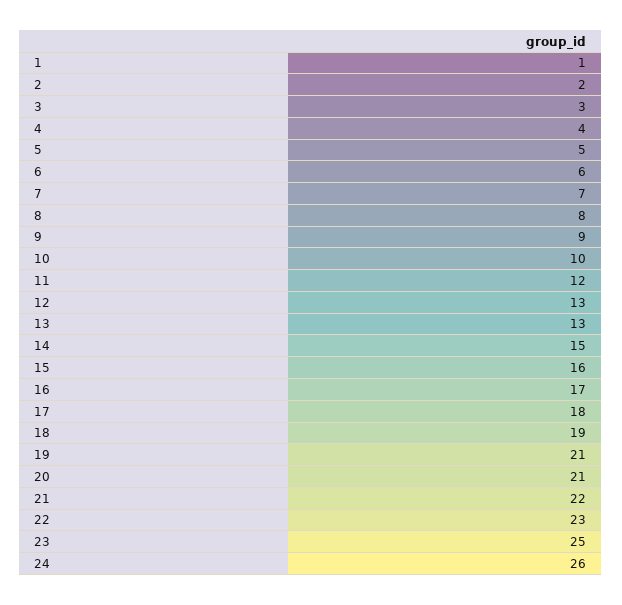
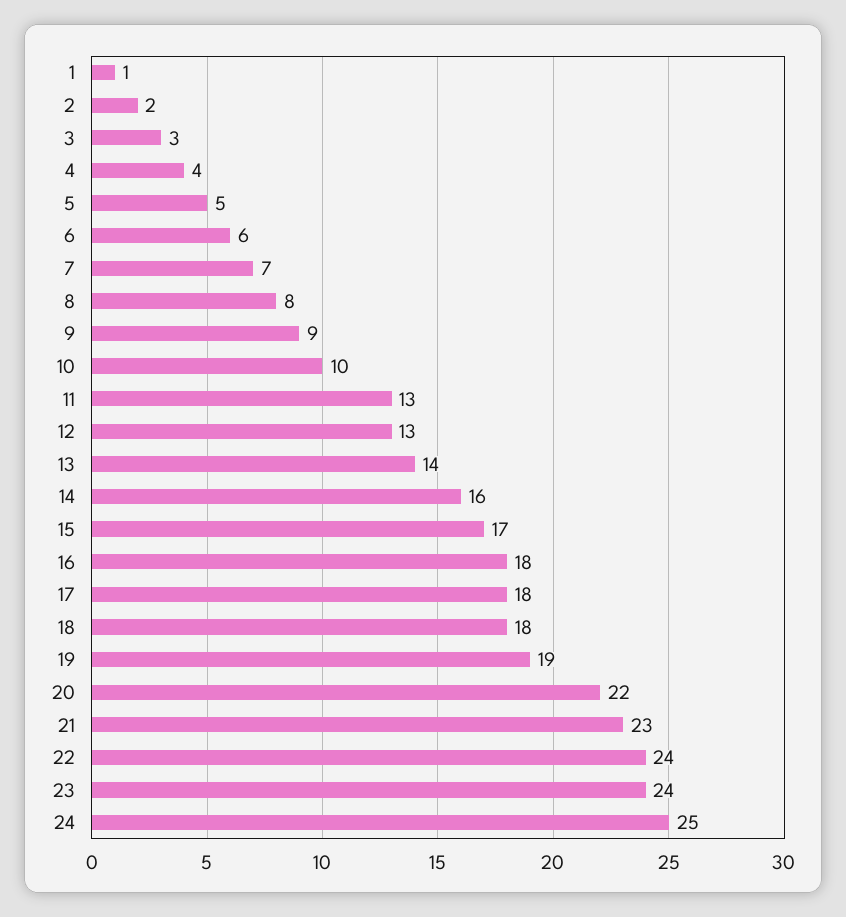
  {
    "1": 1,
    "2": 2,
    "3": 3,
    "4": 4,
    "5": 5,
    "6": 6,
    "7": 7,
    "8": 8,
    "9": 9,
    "10": 10,
-   "11": 12,
+   "11": 13,
    "12": 13,
-   "13": 13,
+   "13": 14,
-   "14": 15,
+   "14": 16,
-   "15": 16,
+   "15": 17,
-   "16": 17,
+   "16": 18,
    "17": 18,
-   "18": 19,
+   "18": 18,
-   "19": 21,
+   "19": 19,
-   "20": 21,
+   "20": 22,
-   "21": 22,
+   "21": 23,
-   "22": 23,
+   "22": 24,
-   "23": 25,
+   "23": 24,
-   "24": 26
+   "24": 25
  }

